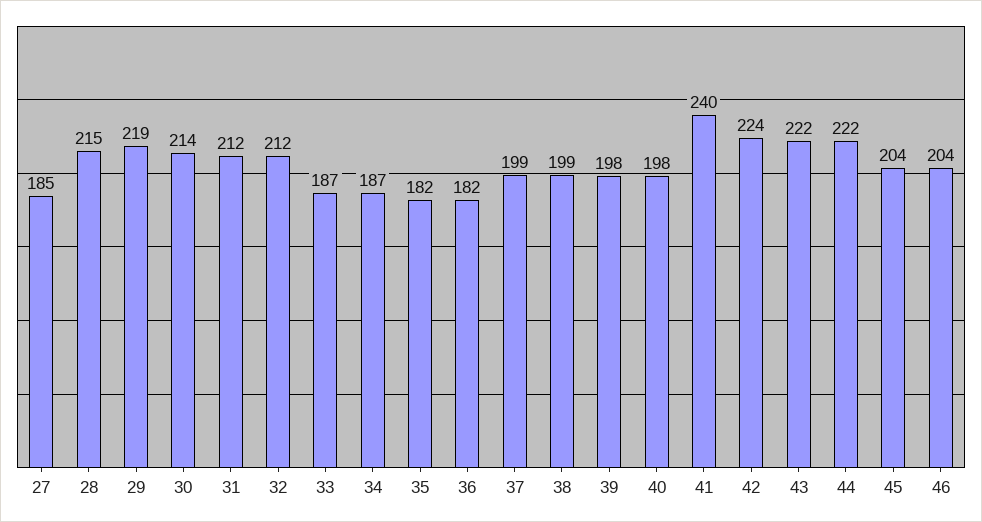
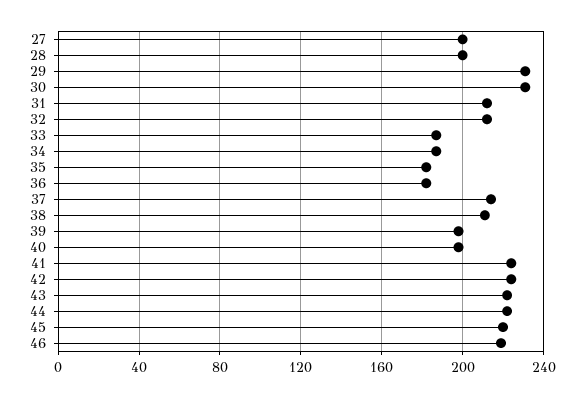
  {
-   "27": 185,
+   "27": 200,
-   "28": 215,
+   "28": 200,
-   "29": 219,
+   "29": 230,
-   "30": 214,
+   "30": 230,
    "31": 212,
    "32": 212,
    "33": 187,
    "34": 187,
    "35": 182,
    "36": 182,
-   "37": 199,
+   "37": 215,
-   "38": 199,
+   "38": 210,
    "39": 198,
    "40": 198,
-   "41": 240,
+   "41": 225,
    "42": 224,
    "43": 222,
    "44": 222,
-   "45": 204,
+   "45": 220,
-   "46": 204
+   "46": 220
  }

